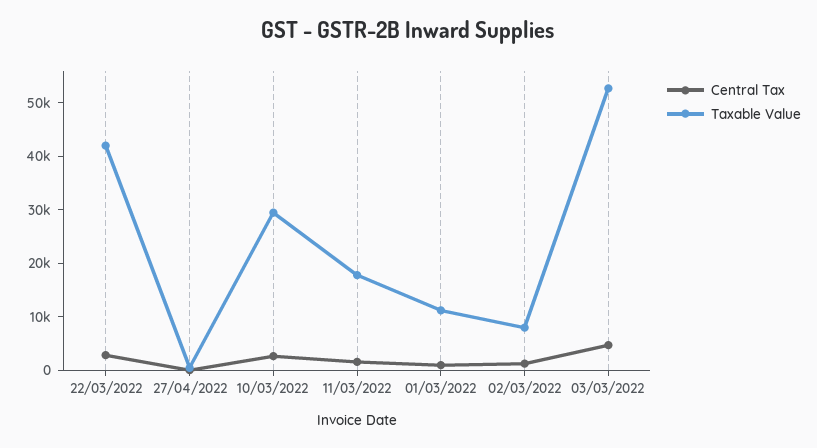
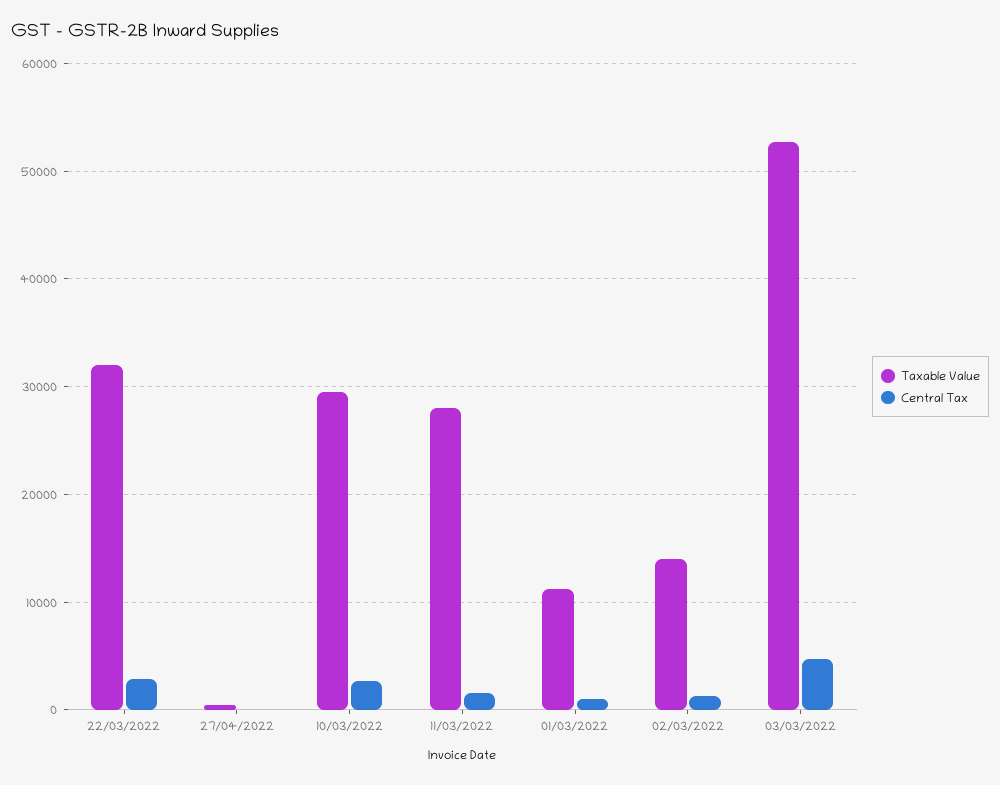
  {
    "Central Tax": {
      "22/03/2022": 3000,
      "27/04/2022": 0,
      "10/03/2022": 3000,
      "11/03/2022": 2000,
      "01/03/2022": 1000,
      "02/03/2022": 1000,
      "03/03/2022": 5000
    },
    "Taxable Value": {
-     "22/03/2022": 42000,
+     "22/03/2022": 32000,
      "27/04/2022": 0,
      "10/03/2022": 30000,
-     "11/03/2022": 18000,
+     "11/03/2022": 28000,
      "01/03/2022": 11000,
-     "02/03/2022": 8000,
+     "02/03/2022": 14000,
      "03/03/2022": 53000
    }
  }

